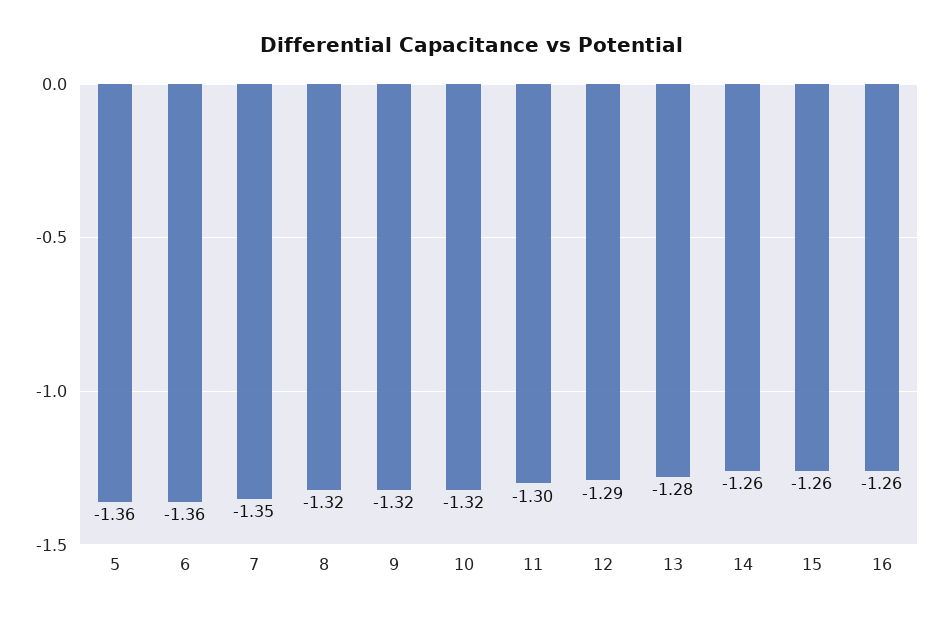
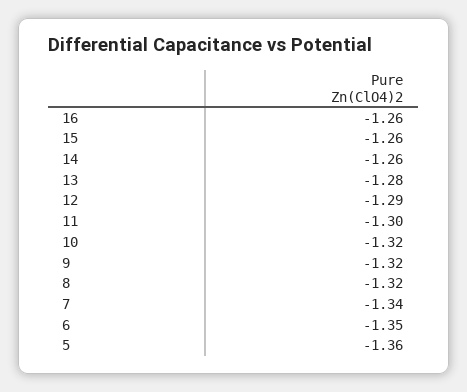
  {
    "5": -1.36,
-   "6": -1.36,
+   "6": -1.35,
-   "7": -1.35,
+   "7": -1.34,
    "8": -1.32,
    "9": -1.32,
    "10": -1.32,
    "11": -1.3,
    "12": -1.29,
    "13": -1.28,
    "14": -1.26,
    "15": -1.26,
    "16": -1.26
  }

